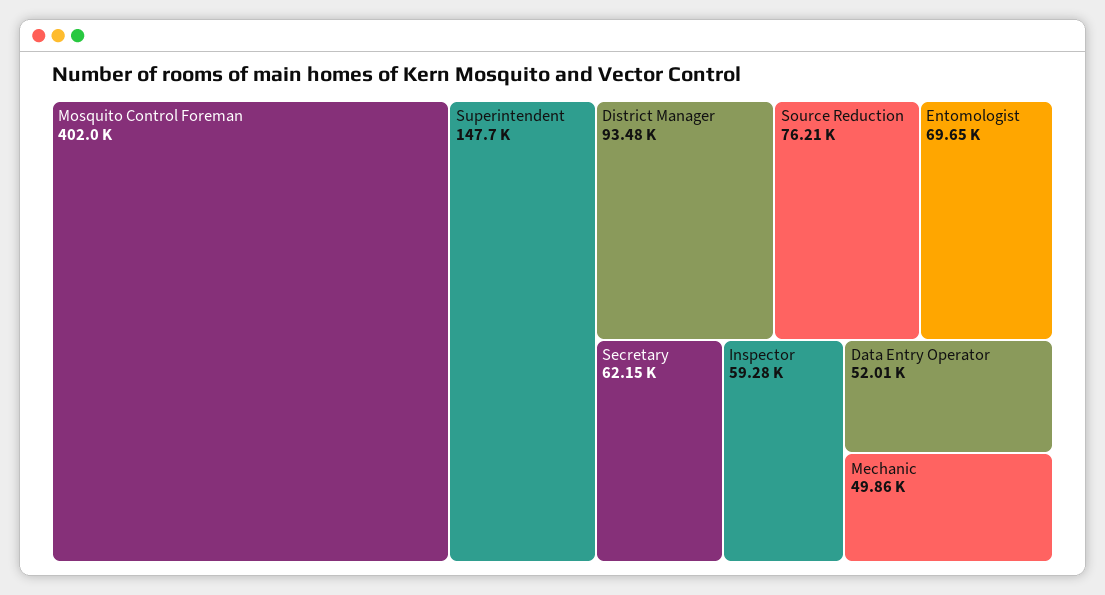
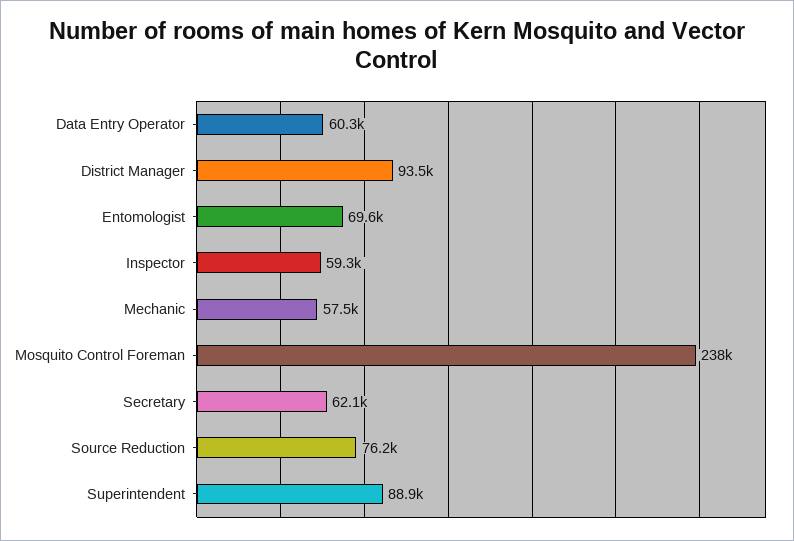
  {
-   "Mosquito Control Foreman": 402000,
+   "Mosquito Control Foreman": 238000,
-   "Superintendent": 147700,
+   "Superintendent": 88900,
    "District Manager": 93480,
    "Source Reduction": 76210,
    "Entomologist": 69650,
    "Secretary": 62150,
    "Inspector": 59280,
-   "Data Entry Operator": 52010,
+   "Data Entry Operator": 60300,
-   "Mechanic": 49860
+   "Mechanic": 57500
  }

